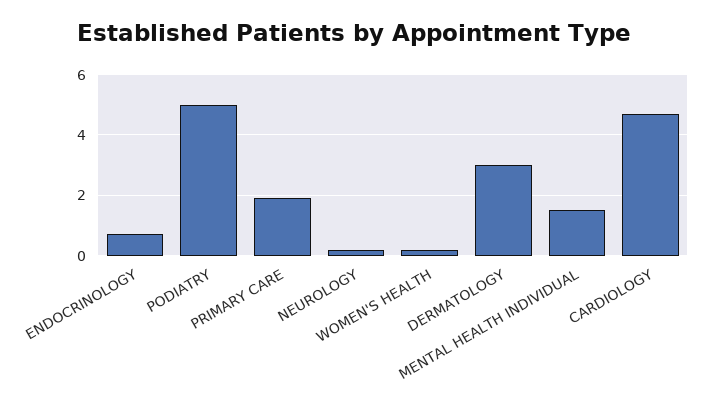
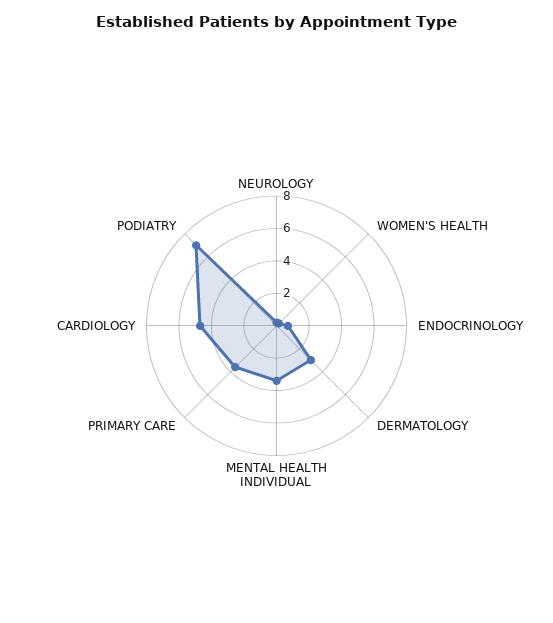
  {
    "ENDOCRINOLOGY": 0.5,
-   "PODIATRY": 5,
+   "PODIATRY": 7,
-   "PRIMARY CARE": 2,
+   "PRIMARY CARE": 3.5,
    "NEUROLOGY": 0,
    "WOMEN'S HEALTH": 0,
    "DERMATOLOGY": 3,
-   "MENTAL HEALTH INDIVIDUAL": 1.5,
+   "MENTAL HEALTH INDIVIDUAL": 3.5,
    "CARDIOLOGY": 4.5
  }

